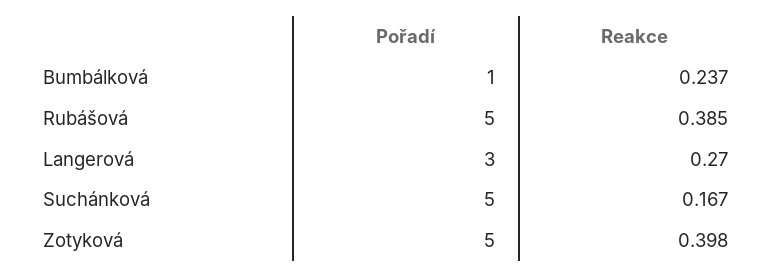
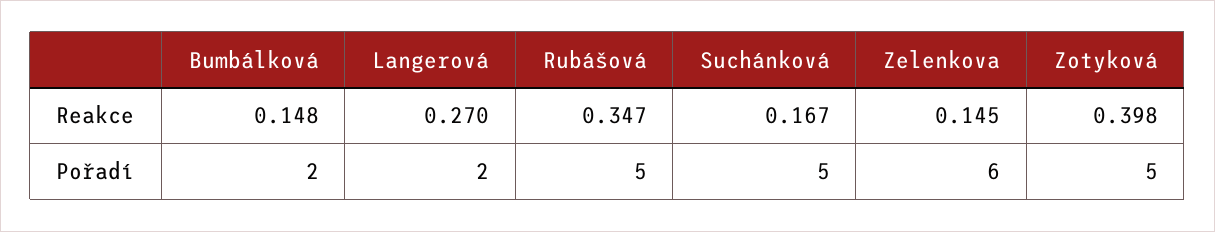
  {
    "Pořadí": {
-     "Bumbálková": 1,
+     "Bumbálková": 2,
      "Rubášová": 5,
-     "Langerová": 3,
+     "Langerová": 2,
      "Suchánková": 5,
-     "Zotyková": 5
+     "Zotyková": 5,
+     "Zelenkova": 6
    },
    "Reakce": {
-     "Bumbálková": 0.237,
+     "Bumbálková": 0.148,
-     "Rubášová": 0.385,
+     "Rubášová": 0.347,
      "Langerová": 0.27,
      "Suchánková": 0.167,
-     "Zotyková": 0.398
+     "Zotyková": 0.398,
+     "Zelenkova": 0.145
    }
  }

